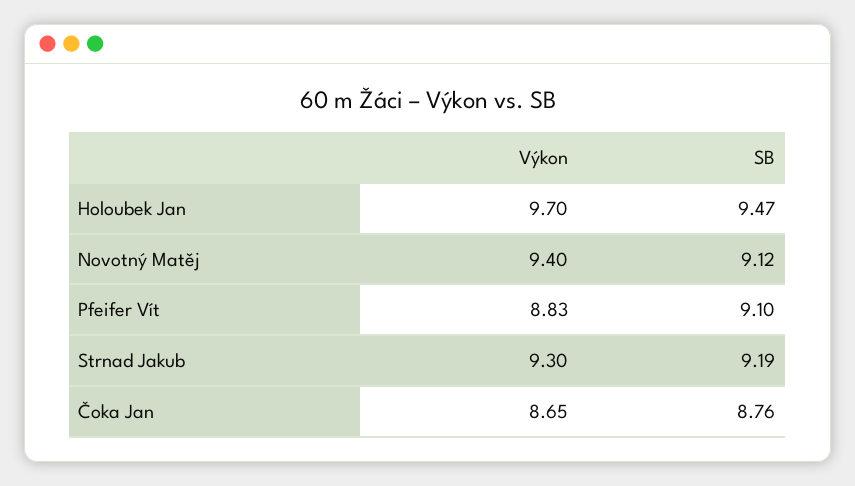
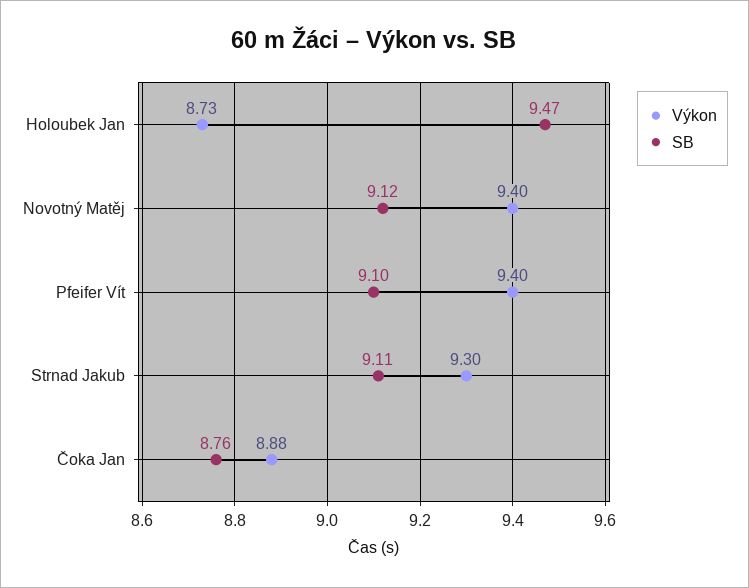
  {
    "Výkon": {
-     "Holoubek Jan": 9.7,
+     "Holoubek Jan": 8.73,
      "Novotný Matěj": 9.4,
-     "Pfeifer Vít": 8.83,
+     "Pfeifer Vít": 9.4,
      "Strnad Jakub": 9.3,
-     "Čoka Jan": 8.65
+     "Čoka Jan": 8.88
    },
    "SB": {
      "Holoubek Jan": 9.47,
      "Novotný Matěj": 9.12,
      "Pfeifer Vít": 9.1,
-     "Strnad Jakub": 9.19,
+     "Strnad Jakub": 9.11,
      "Čoka Jan": 8.76
    }
  }

